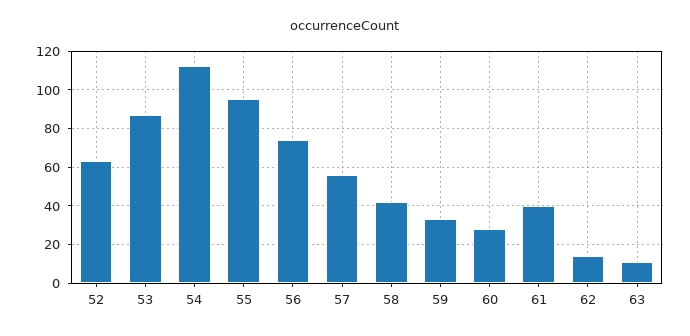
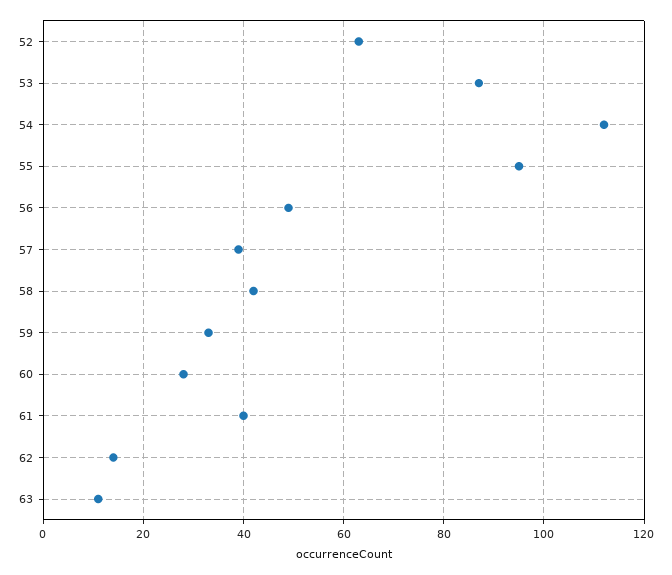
  {
    "52": 65,
    "53": 85,
    "54": 110,
    "55": 95,
-   "56": 75,
+   "56": 50,
-   "57": 55,
+   "57": 40,
    "58": 40,
    "59": 35,
    "60": 30,
    "61": 40,
    "62": 15,
    "63": 10
  }

